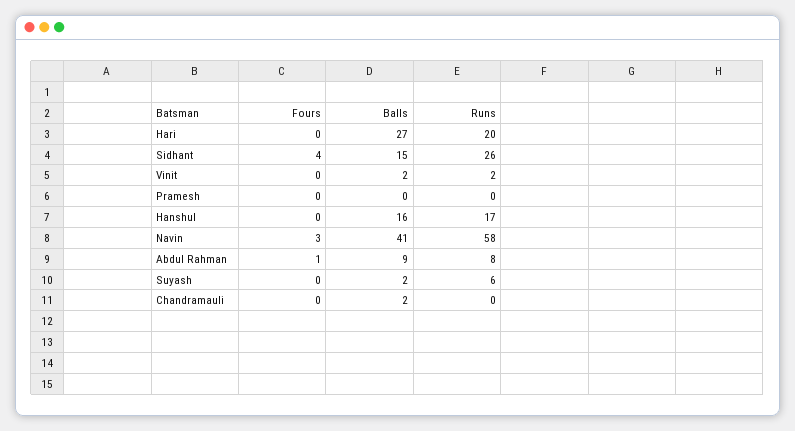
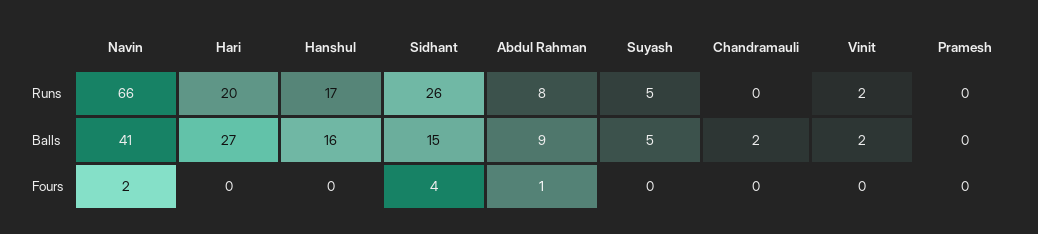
  {
    "Fours": {
      "Hari": 0,
      "Sidhant": 4,
      "Vinit": 0,
      "Pramesh": 0,
      "Hanshul": 0,
-     "Navin": 3,
+     "Navin": 2,
      "Abdul Rahman": 1,
      "Suyash": 0,
      "Chandramauli": 0
    },
    "Balls": {
      "Hari": 27,
      "Sidhant": 15,
      "Vinit": 2,
      "Pramesh": 0,
      "Hanshul": 16,
      "Navin": 41,
      "Abdul Rahman": 9,
-     "Suyash": 2,
+     "Suyash": 5,
      "Chandramauli": 2
    },
    "Runs": {
      "Hari": 20,
      "Sidhant": 26,
      "Vinit": 2,
      "Pramesh": 0,
      "Hanshul": 17,
-     "Navin": 58,
+     "Navin": 66,
      "Abdul Rahman": 8,
-     "Suyash": 6,
+     "Suyash": 5,
      "Chandramauli": 0
    }
  }

